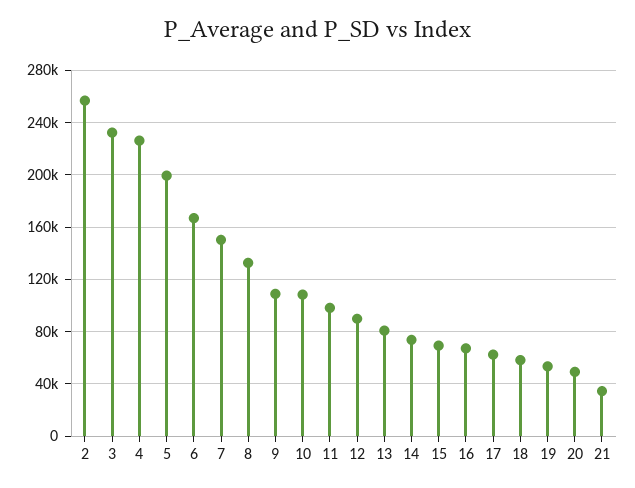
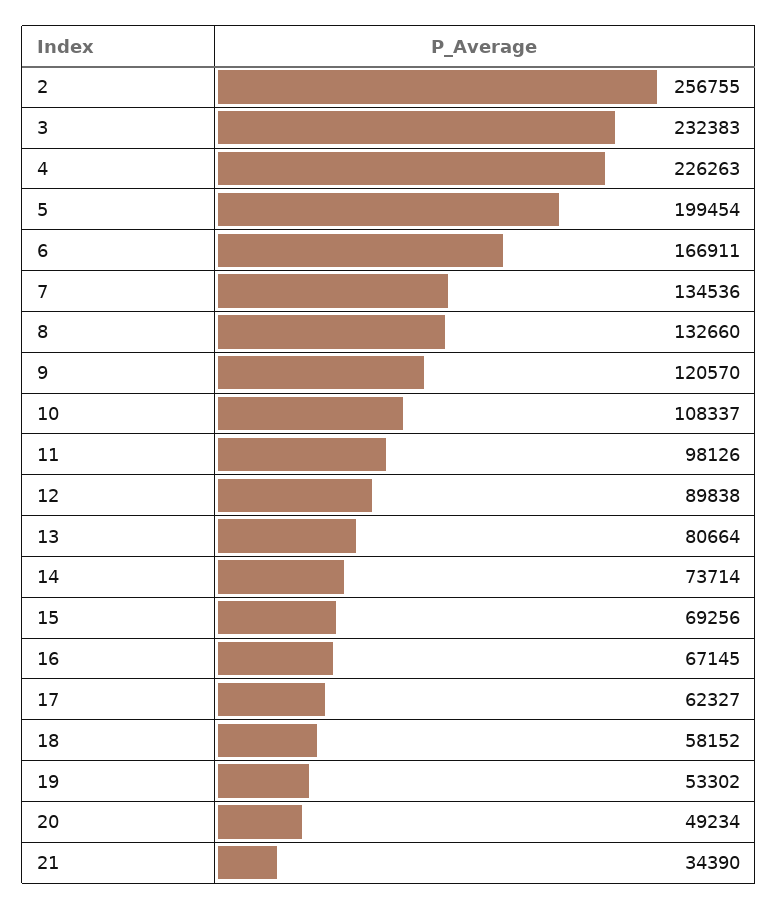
  {
    "2": 256755,
    "3": 232383,
    "4": 226263,
    "5": 199454,
    "6": 166911,
-   "7": 150000,
+   "7": 134536,
    "8": 132660,
-   "9": 110000,
+   "9": 120570,
    "10": 108337,
    "11": 98126,
    "12": 89838,
    "13": 80664,
    "14": 73714,
    "15": 69256,
    "16": 67145,
    "17": 62327,
    "18": 58152,
    "19": 53302,
    "20": 49234,
    "21": 34390
  }

